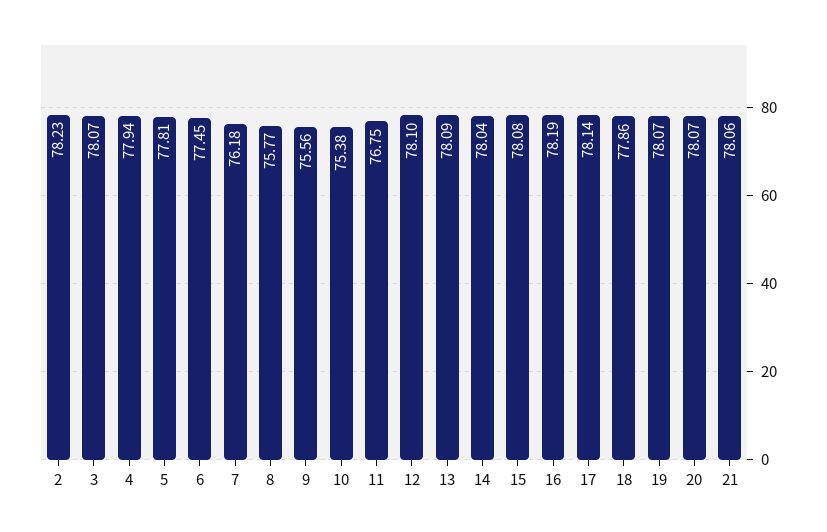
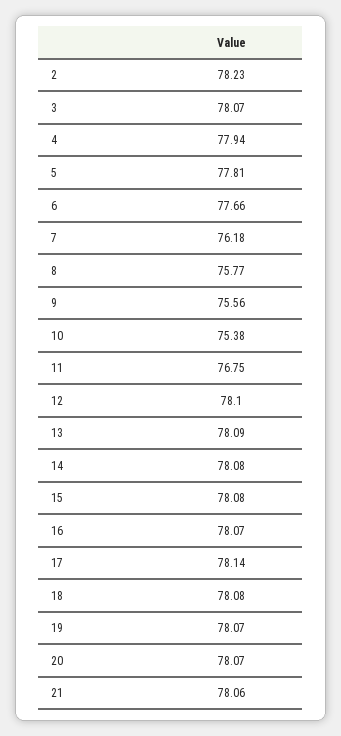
  {
    "2": 78.23,
    "3": 78.07,
    "4": 77.94,
    "5": 77.81,
-   "6": 77.45,
+   "6": 77.66,
    "7": 76.18,
    "8": 75.77,
    "9": 75.56,
    "10": 75.38,
    "11": 76.75,
    "12": 78.1,
    "13": 78.09,
-   "14": 78.04,
+   "14": 78.08,
    "15": 78.08,
-   "16": 78.19,
+   "16": 78.07,
    "17": 78.14,
-   "18": 77.86,
+   "18": 78.08,
    "19": 78.07,
    "20": 78.07,
    "21": 78.06
  }

